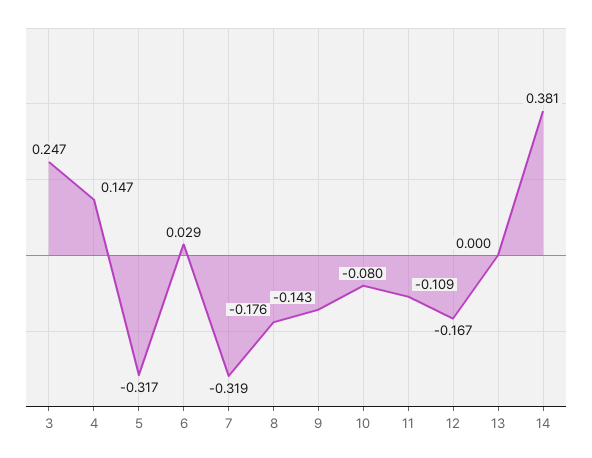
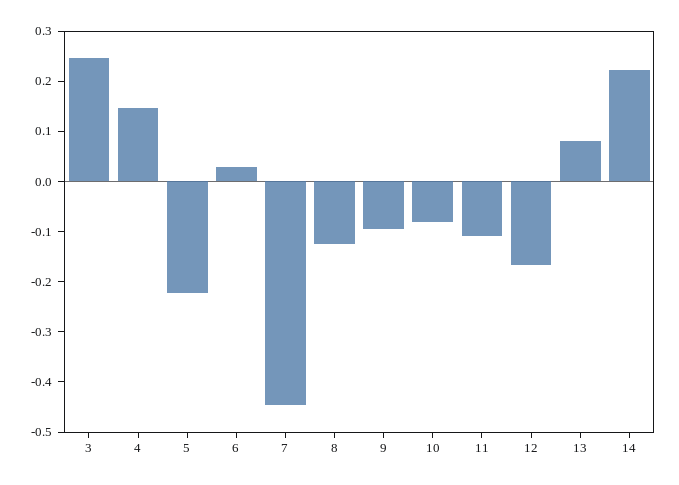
  {
    "3": 0.247,
    "4": 0.147,
-   "5": -0.317,
+   "5": -0.22,
    "6": 0.029,
-   "7": -0.319,
+   "7": -0.44,
-   "8": -0.176,
+   "8": -0.12,
-   "9": -0.143,
+   "9": -0.1,
    "10": -0.08,
    "11": -0.109,
    "12": -0.167,
-   "13": 0,
+   "13": 0.08,
-   "14": 0.381
+   "14": 0.22
  }

